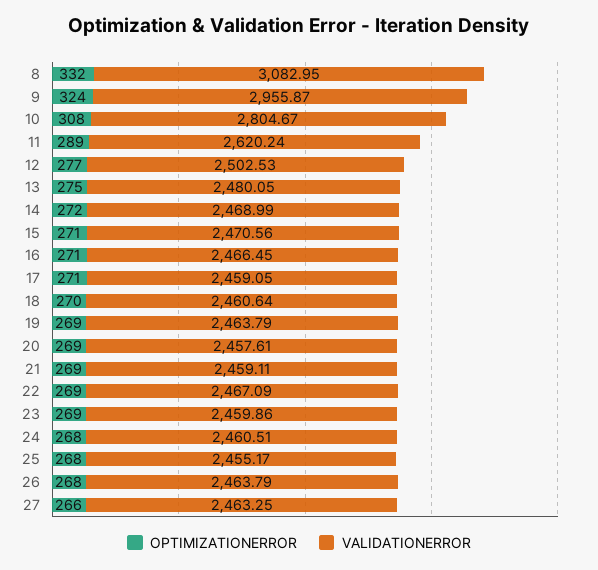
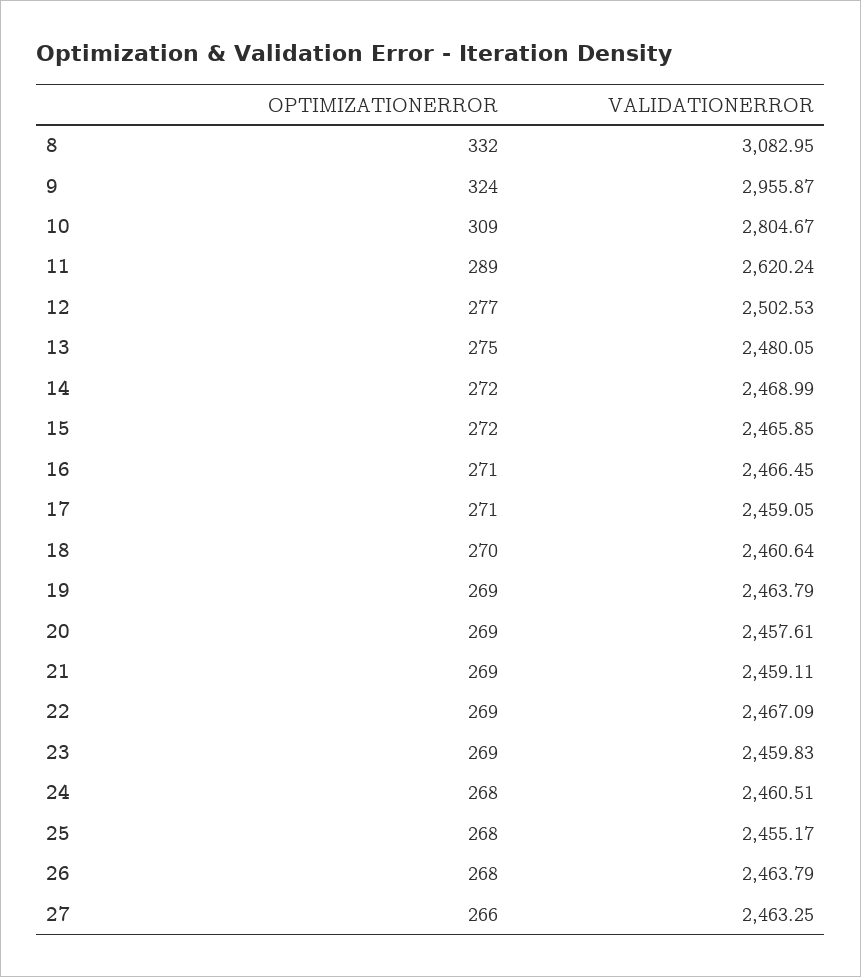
  {
    "OPTIMIZATIONERROR": {
      "8": 332,
      "9": 324,
-     "10": 308,
+     "10": 309,
      "11": 289,
      "12": 277,
      "13": 275,
      "14": 272,
-     "15": 271,
+     "15": 272,
      "16": 271,
      "17": 271,
      "18": 270,
      "19": 269,
      "20": 269,
      "21": 269,
      "22": 269,
      "23": 269,
      "24": 268,
      "25": 268,
      "26": 268,
      "27": 266
    },
    "VALIDATIONERROR": {
      "8": 3082.95,
      "9": 2955.87,
      "10": 2804.67,
      "11": 2620.24,
      "12": 2502.53,
      "13": 2480.05,
      "14": 2468.99,
-     "15": 2470.56,
+     "15": 2465.85,
      "16": 2466.45,
      "17": 2459.05,
      "18": 2460.64,
      "19": 2463.79,
      "20": 2457.61,
      "21": 2459.11,
      "22": 2467.09,
-     "23": 2459.86,
+     "23": 2459.83,
      "24": 2460.51,
      "25": 2455.17,
      "26": 2463.79,
      "27": 2463.25
    }
  }

